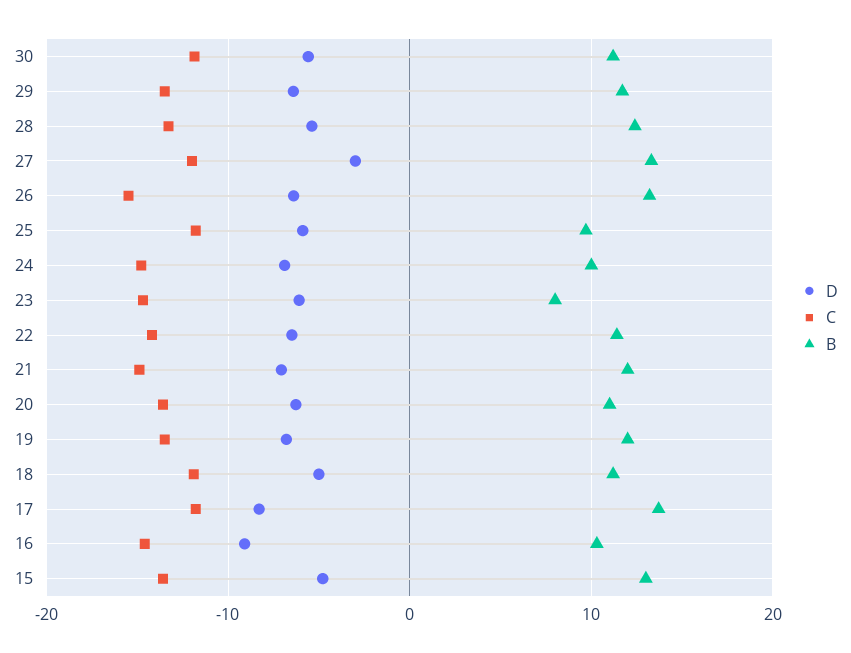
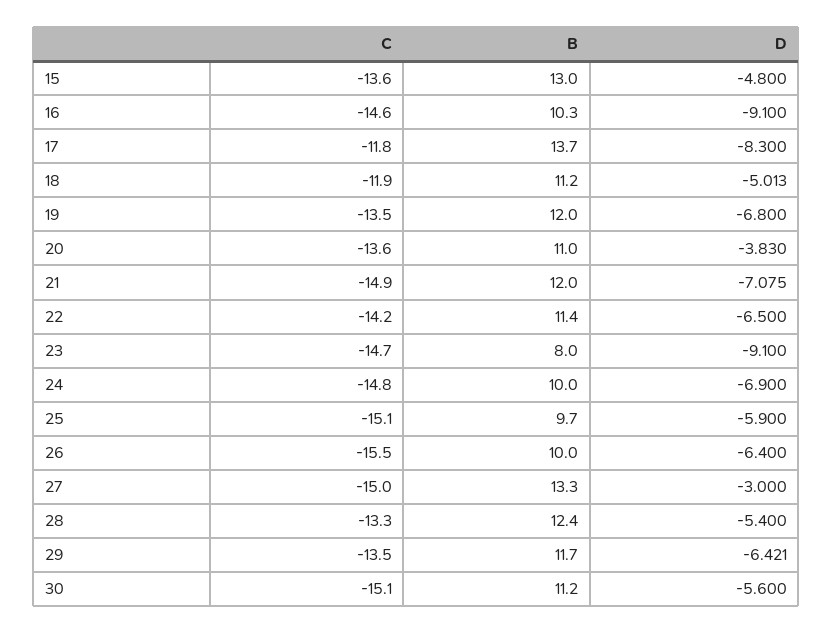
  {
    "D": {
      "30": -5.6,
      "29": -6.421,
      "28": -5.4,
      "27": -3,
      "26": -6.4,
      "25": -5.9,
      "24": -6.9,
-     "23": -6,
+     "23": -9.1,
      "22": -6.5,
      "21": -7.075,
-     "20": -6,
+     "20": -3.83,
      "19": -6.8,
      "18": -5.013,
      "17": -8.3,
      "16": -9.1,
      "15": -4.8
    },
    "C": {
-     "30": -12,
+     "30": -15.1,
      "29": -13.5,
      "28": -13.3,
-     "27": -12,
+     "27": -15,
      "26": -15.5,
-     "25": -12,
+     "25": -15.1,
      "24": -14.8,
      "23": -14.7,
      "22": -14.2,
      "21": -14.9,
      "20": -13.6,
      "19": -13.5,
      "18": -11.9,
      "17": -11.8,
      "16": -14.6,
      "15": -13.6
    },
    "B": {
      "30": 11.2,
      "29": 11.7,
      "28": 12.4,
      "27": 13.3,
-     "26": 13,
+     "26": 10,
      "25": 9.7,
      "24": 10,
      "23": 8,
      "22": 11.4,
      "21": 12,
      "20": 11,
      "19": 12,
      "18": 11.2,
      "17": 13.7,
      "16": 10.3,
      "15": 13
    }
  }

